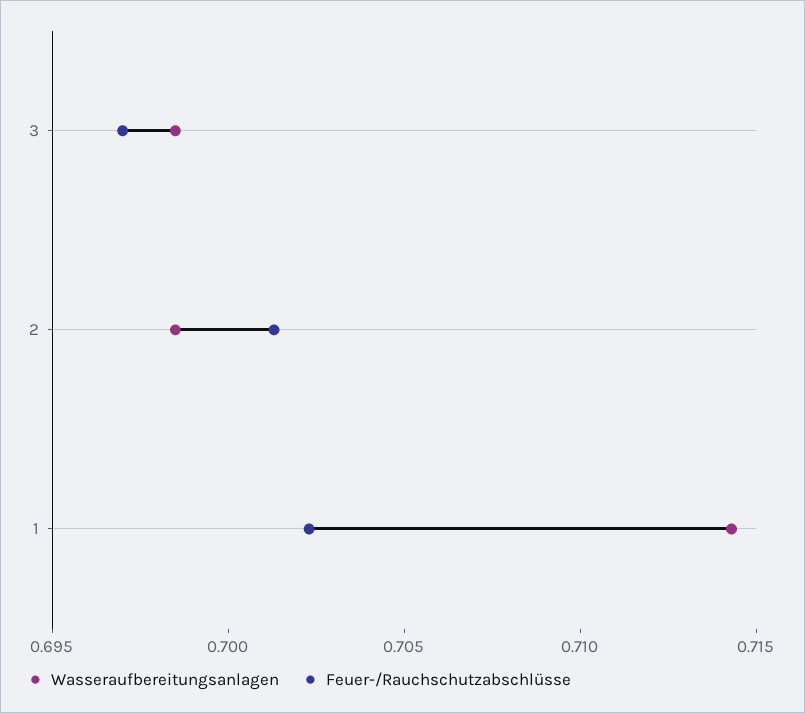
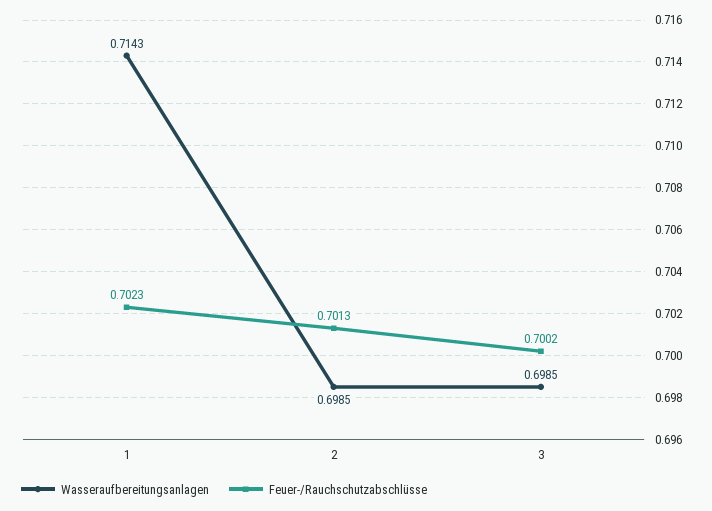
  {
    "Wasseraufbereitungsanlagen": {
      "3": 0.6985,
      "2": 0.6985,
      "1": 0.7143
    },
    "Feuer-/Rauchschutzabschlüsse": {
-     "3": 0.697,
+     "3": 0.7002,
      "2": 0.7013,
      "1": 0.7023
    }
  }

